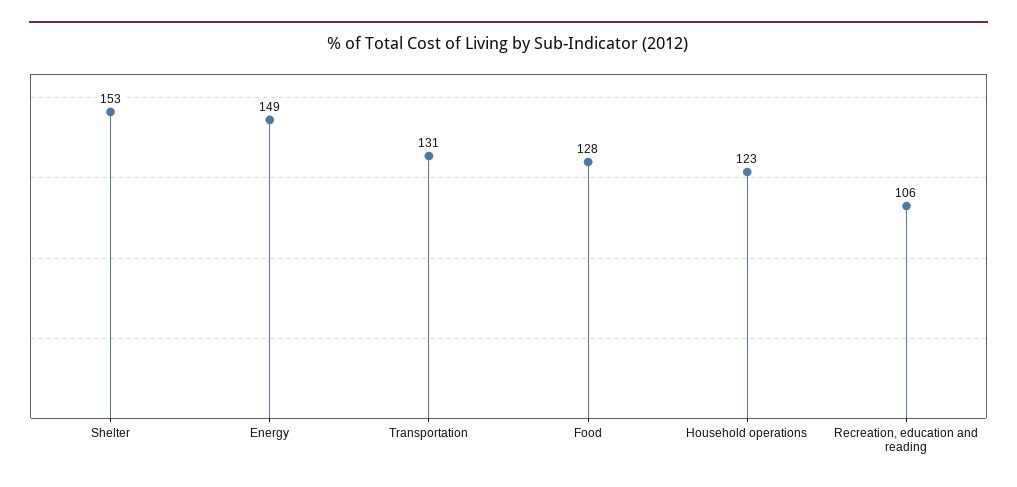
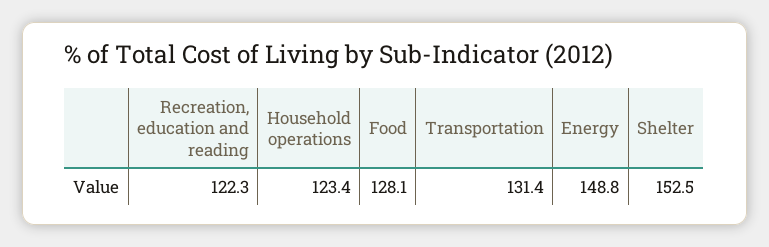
  {
    "Shelter": 152.5,
    "Energy": 148.8,
    "Transportation": 131.4,
    "Food": 128.1,
    "Household operations": 123.4,
-   "Recreation, education and reading": 106
+   "Recreation, education and reading": 122.3
  }

